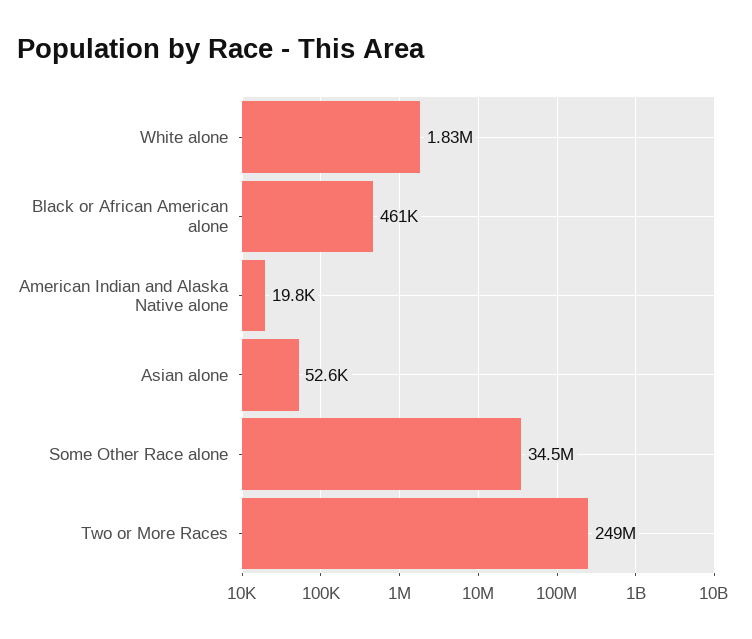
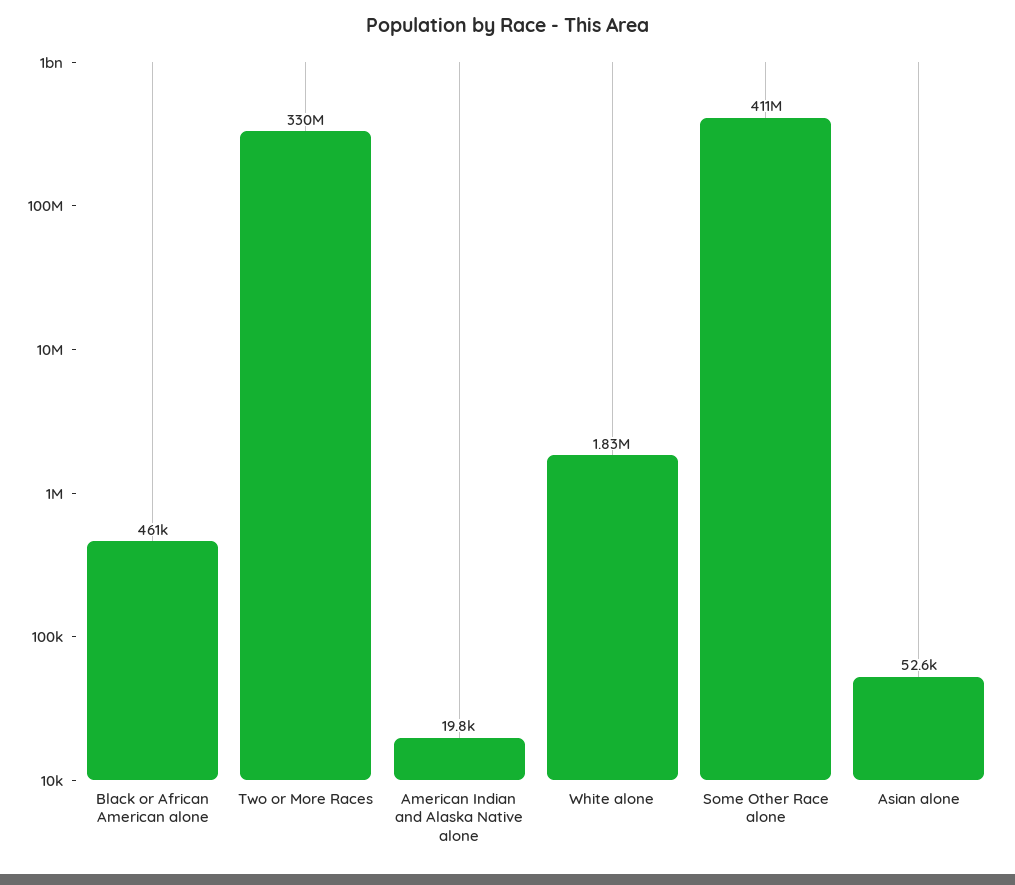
  {
    "White alone": 1830000,
    "Black or African American alone": 461000,
    "American Indian and Alaska Native alone": 19800,
    "Asian alone": 52600,
-   "Some Other Race alone": 34500000,
+   "Some Other Race alone": 411000000,
-   "Two or More Races": 249000000
+   "Two or More Races": 330000000
  }

